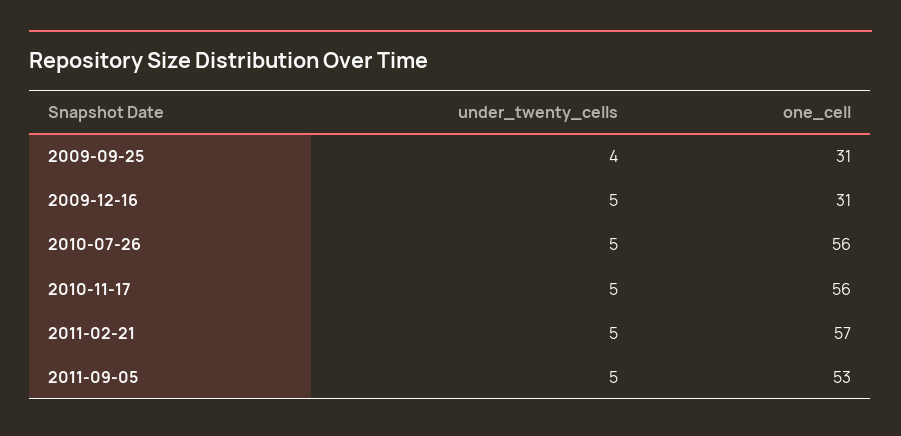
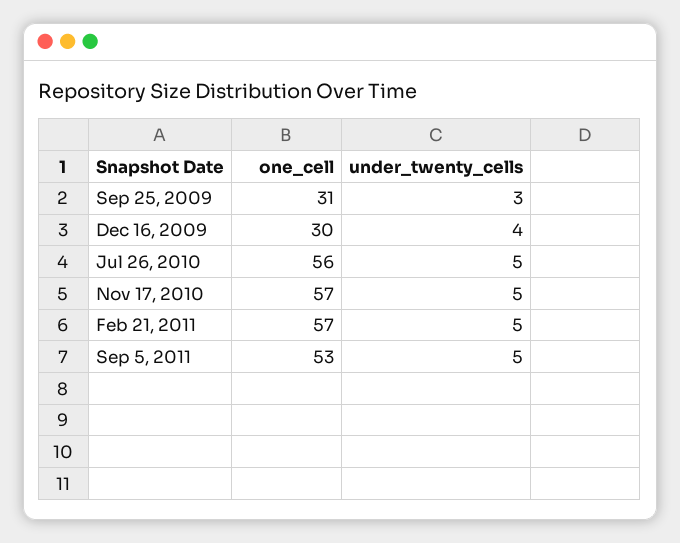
  {
    "under_twenty_cells": {
-     "2009-09-25": 4,
+     "2009-09-25": 3,
-     "2009-12-16": 5,
+     "2009-12-16": 4,
      "2010-07-26": 5,
      "2010-11-17": 5,
      "2011-02-21": 5,
      "2011-09-05": 5
    },
    "one_cell": {
      "2009-09-25": 31,
-     "2009-12-16": 31,
+     "2009-12-16": 30,
      "2010-07-26": 56,
-     "2010-11-17": 56,
+     "2010-11-17": 57,
      "2011-02-21": 57,
      "2011-09-05": 53
    }
  }

